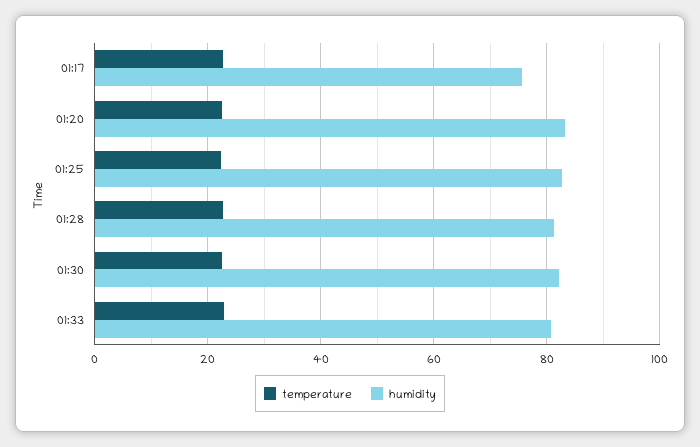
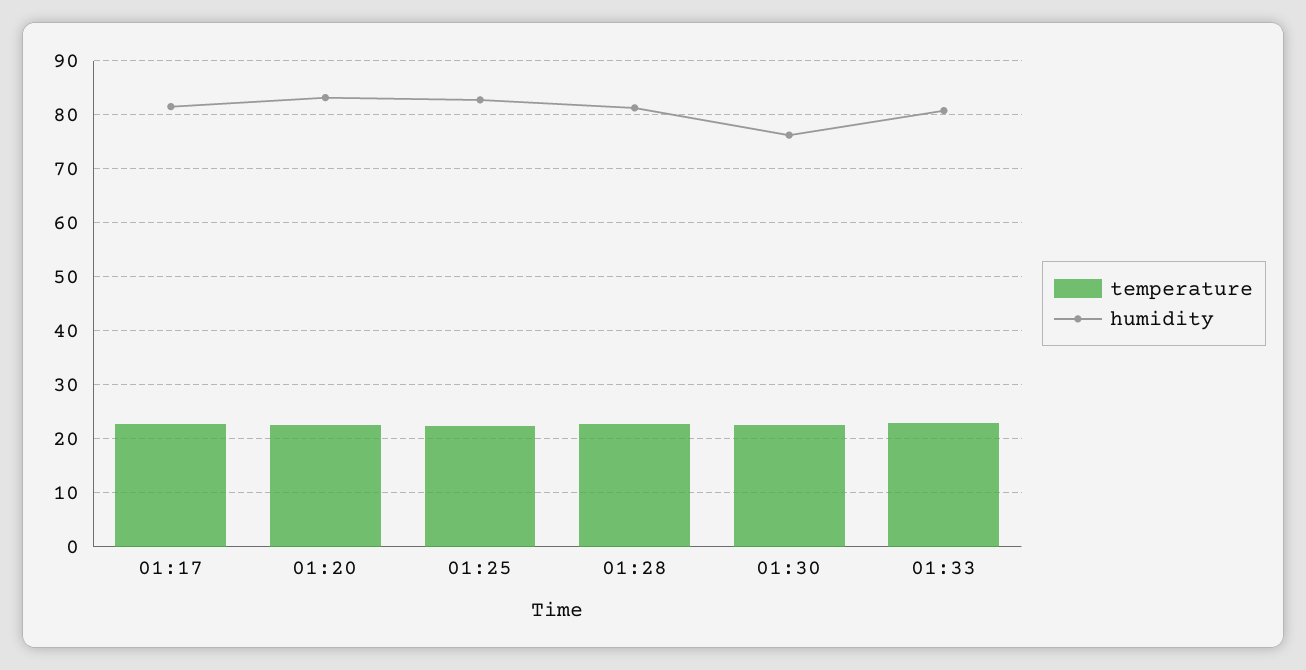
  {
    "temperature": {
      "01:17": 22,
      "01:20": 22,
      "01:25": 22,
      "01:28": 22,
      "01:30": 22,
      "01:33": 22
    },
    "humidity": {
-     "01:17": 76,
+     "01:17": 82,
      "01:20": 84,
      "01:25": 82,
      "01:28": 82,
-     "01:30": 82,
+     "01:30": 76,
      "01:33": 80
    }
  }

